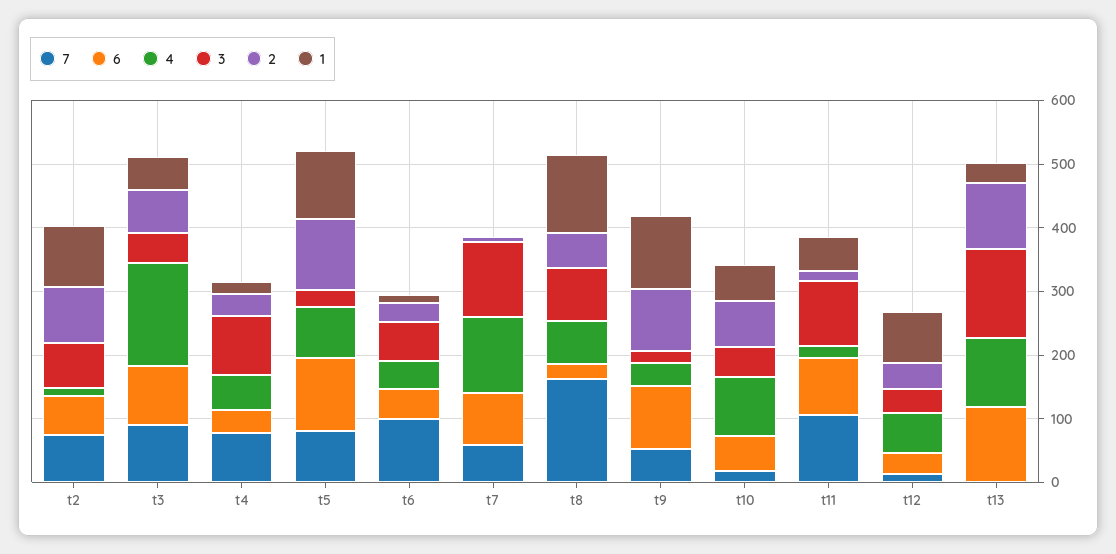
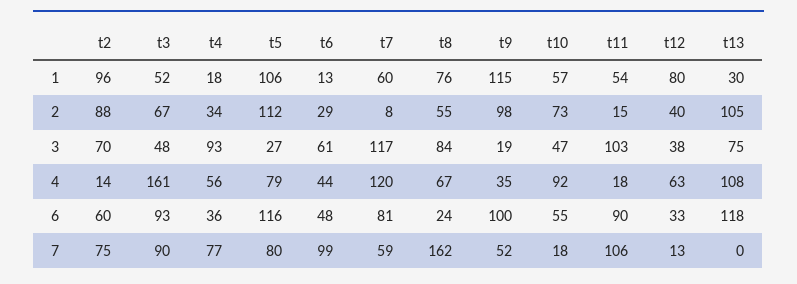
  {
    "7": {
      "t2": 75,
      "t3": 90,
      "t4": 77,
      "t5": 80,
      "t6": 99,
      "t7": 59,
      "t8": 162,
      "t9": 52,
      "t10": 18,
      "t11": 106,
      "t12": 13,
      "t13": 0
    },
    "6": {
      "t2": 60,
      "t3": 93,
      "t4": 36,
      "t5": 116,
      "t6": 48,
      "t7": 81,
      "t8": 24,
      "t9": 100,
      "t10": 55,
      "t11": 90,
      "t12": 33,
      "t13": 118
    },
    "4": {
      "t2": 14,
      "t3": 161,
      "t4": 56,
      "t5": 79,
      "t6": 44,
      "t7": 120,
      "t8": 67,
      "t9": 35,
      "t10": 92,
      "t11": 18,
      "t12": 63,
      "t13": 108
    },
    "3": {
      "t2": 70,
      "t3": 48,
      "t4": 93,
      "t5": 27,
      "t6": 61,
      "t7": 117,
      "t8": 84,
      "t9": 19,
      "t10": 47,
      "t11": 103,
      "t12": 38,
-     "t13": 140
+     "t13": 75
    },
    "2": {
      "t2": 88,
      "t3": 67,
      "t4": 34,
      "t5": 112,
      "t6": 29,
      "t7": 8,
      "t8": 55,
      "t9": 98,
      "t10": 73,
      "t11": 15,
      "t12": 40,
      "t13": 105
    },
    "1": {
      "t2": 96,
      "t3": 52,
      "t4": 18,
      "t5": 106,
      "t6": 13,
-     "t7": 0,
+     "t7": 60,
-     "t8": 120,
+     "t8": 76,
      "t9": 115,
      "t10": 57,
      "t11": 54,
      "t12": 80,
      "t13": 30
    }
  }

